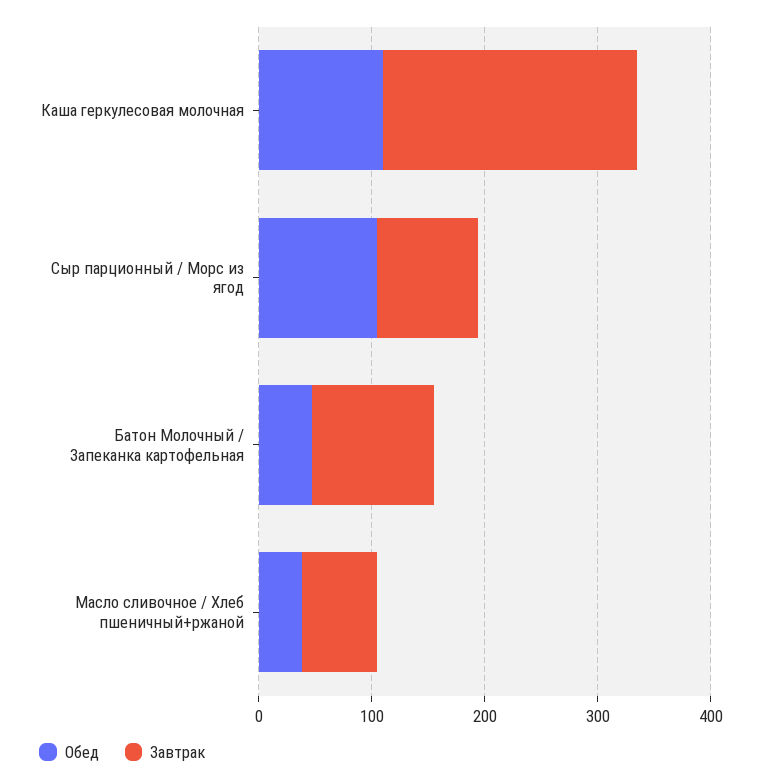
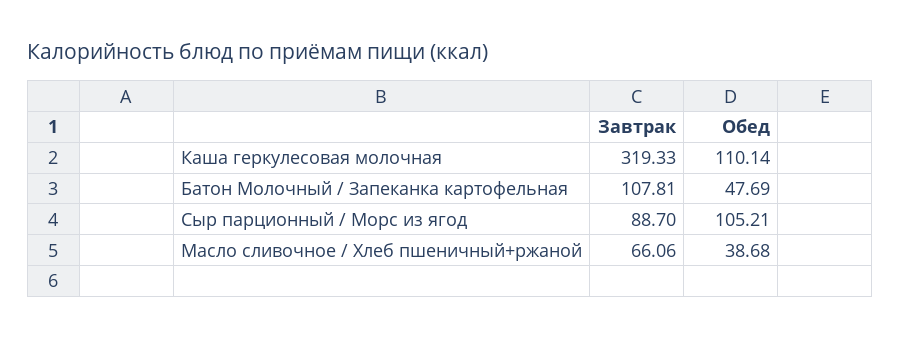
  {
    "Обед": {
      "Каша геркулесовая молочная": 110.14,
      "Сыр парционный / Морс из ягод": 105.21,
      "Батон Молочный / Запеканка картофельная": 47.69,
      "Масло сливочное / Хлеб пшеничный+ржаной": 38.68
    },
    "Завтрак": {
-     "Каша геркулесовая молочная": 220,
+     "Каша геркулесовая молочная": 319.33,
      "Сыр парционный / Морс из ягод": 88.7,
      "Батон Молочный / Запеканка картофельная": 107.81,
      "Масло сливочное / Хлеб пшеничный+ржаной": 66.06
    }
  }

